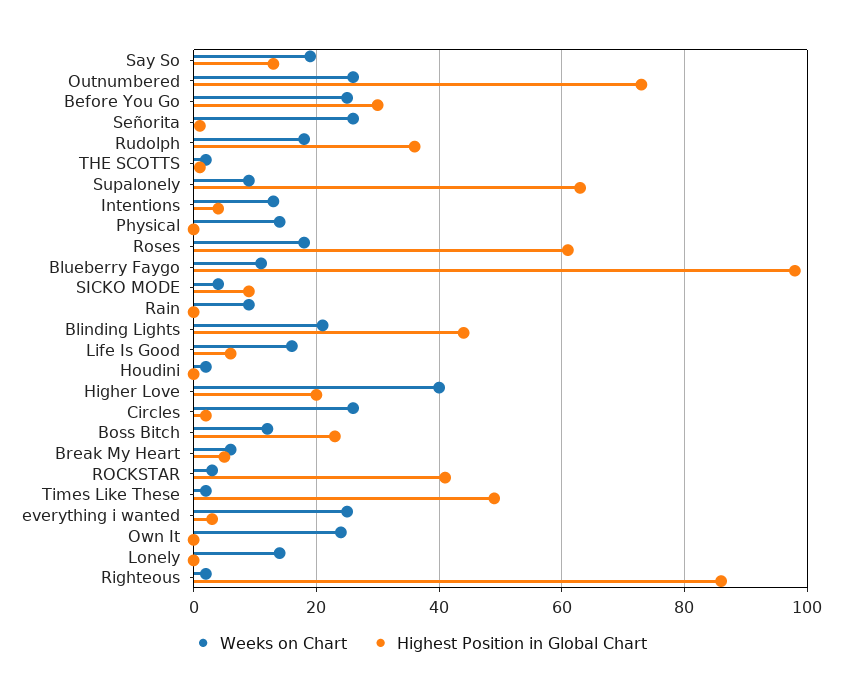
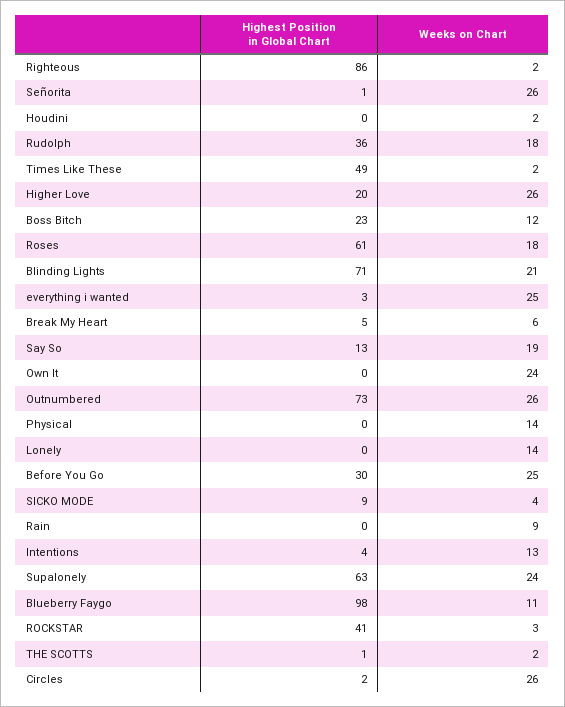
  {
    "Weeks on Chart": {
      "Say So": 19,
      "Outnumbered": 26,
      "Before You Go": 25,
      "Señorita": 26,
      "Rudolph": 18,
      "THE SCOTTS": 2,
-     "Supalonely": 10,
+     "Supalonely": 24,
      "Intentions": 13,
      "Physical": 14,
      "Roses": 18,
      "Blueberry Faygo": 11,
      "SICKO MODE": 4,
      "Rain": 9,
      "Blinding Lights": 21,
-     "Life Is Good": 15,
      "Houdini": 2,
-     "Higher Love": 40,
+     "Higher Love": 26,
      "Circles": 26,
      "Boss Bitch": 12,
      "Break My Heart": 6,
      "ROCKSTAR": 3,
      "Times Like These": 2,
      "everything i wanted": 25,
      "Own It": 24,
      "Lonely": 14,
      "Righteous": 2
    },
    "Highest Position in Global Chart": {
      "Say So": 13,
      "Outnumbered": 73,
      "Before You Go": 30,
      "Señorita": 1,
      "Rudolph": 36,
      "THE SCOTTS": 1,
      "Supalonely": 63,
      "Intentions": 4,
      "Physical": 0,
      "Roses": 61,
      "Blueberry Faygo": 98,
      "SICKO MODE": 9,
      "Rain": 0,
-     "Blinding Lights": 45,
+     "Blinding Lights": 71,
-     "Life Is Good": 5,
      "Houdini": 0,
      "Higher Love": 20,
      "Circles": 2,
      "Boss Bitch": 23,
      "Break My Heart": 5,
      "ROCKSTAR": 41,
      "Times Like These": 49,
      "everything i wanted": 3,
      "Own It": 0,
      "Lonely": 0,
      "Righteous": 86
    }
  }

